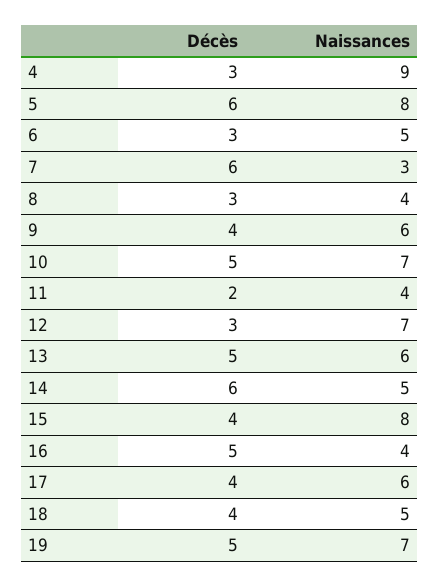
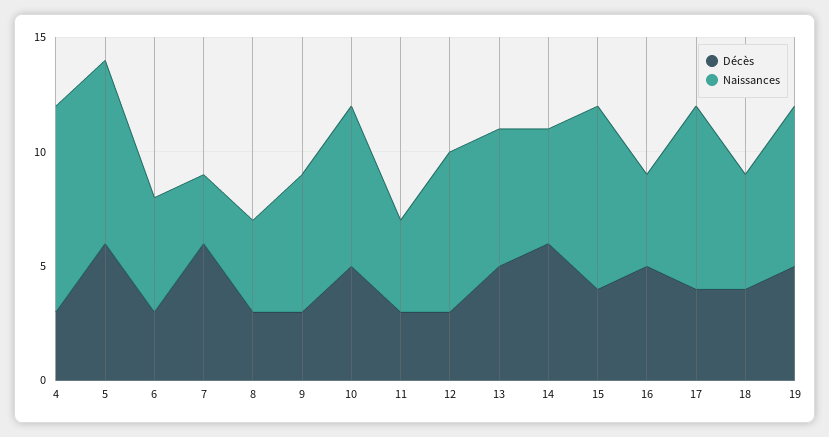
  {
    "Décès": {
      "4": 3,
      "5": 6,
      "6": 3,
      "7": 6,
      "8": 3,
-     "9": 4,
+     "9": 3,
      "10": 5,
-     "11": 2,
+     "11": 3,
      "12": 3,
      "13": 5,
      "14": 6,
      "15": 4,
      "16": 5,
      "17": 4,
      "18": 4,
      "19": 5
    },
    "Naissances": {
      "4": 9,
      "5": 8,
      "6": 5,
      "7": 3,
      "8": 4,
      "9": 6,
      "10": 7,
      "11": 4,
      "12": 7,
      "13": 6,
      "14": 5,
      "15": 8,
      "16": 4,
-     "17": 6,
+     "17": 8,
      "18": 5,
      "19": 7
    }
  }

